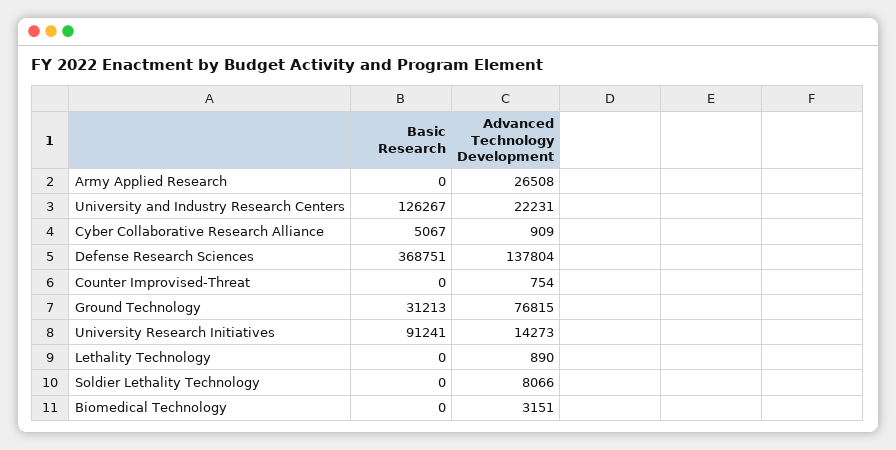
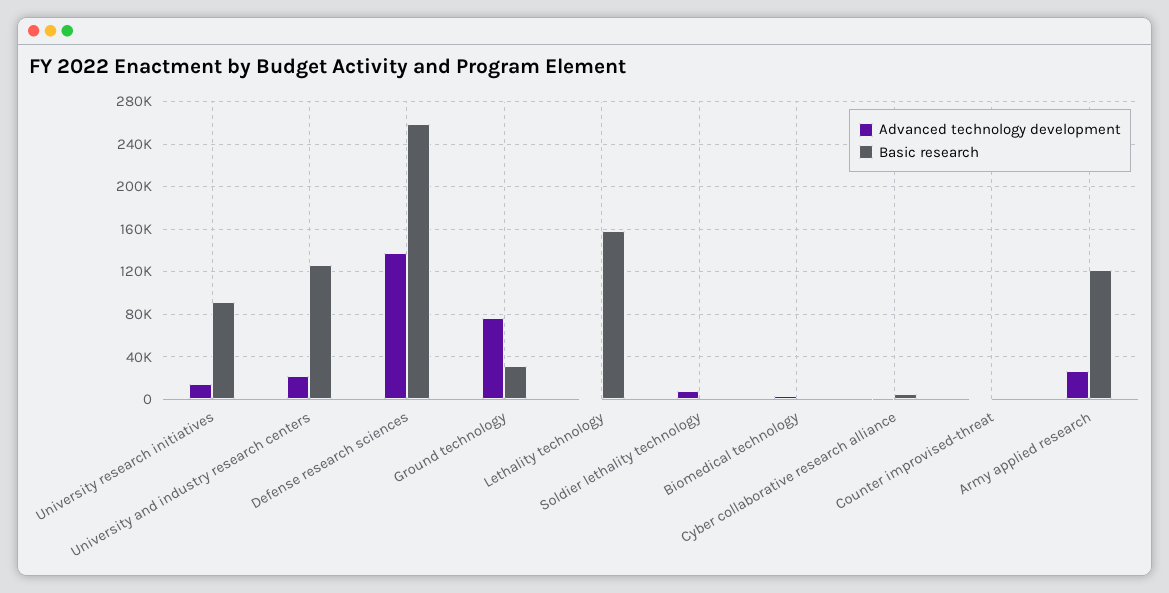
  {
    "Basic Research": {
-     "Army Applied Research": 0,
+     "Army Applied Research": 120000,
      "University and Industry Research Centers": 126267,
      "Cyber Collaborative Research Alliance": 5067,
-     "Defense Research Sciences": 368751,
+     "Defense Research Sciences": 260000,
      "Counter Improvised-Threat": 0,
      "Ground Technology": 31213,
      "University Research Initiatives": 91241,
-     "Lethality Technology": 0,
+     "Lethality Technology": 160000,
      "Soldier Lethality Technology": 0,
      "Biomedical Technology": 0
    },
    "Advanced Technology Development": {
      "Army Applied Research": 26508,
      "University and Industry Research Centers": 22231,
      "Cyber Collaborative Research Alliance": 909,
      "Defense Research Sciences": 137804,
      "Counter Improvised-Threat": 754,
      "Ground Technology": 76815,
      "University Research Initiatives": 14273,
      "Lethality Technology": 890,
      "Soldier Lethality Technology": 8066,
      "Biomedical Technology": 3151
    }
  }

